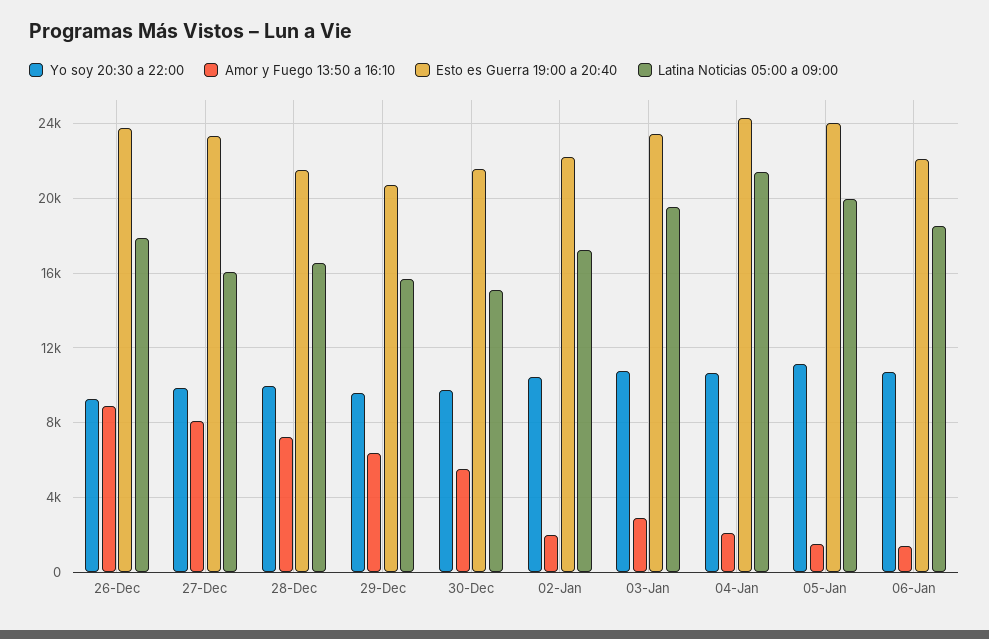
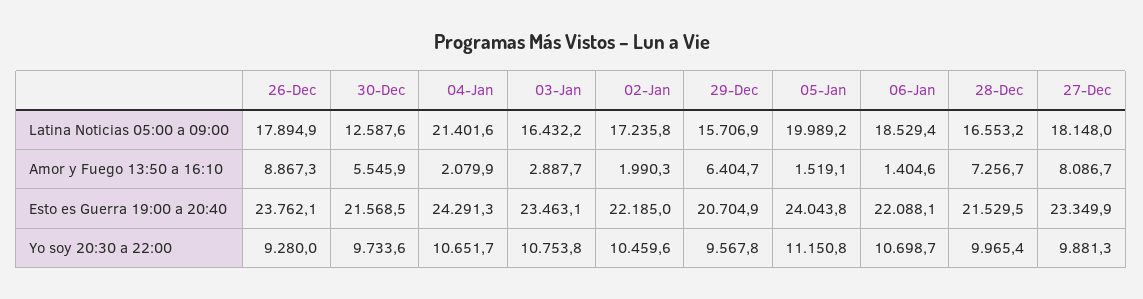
  {
    "Yo soy 20:30 a 22:00": {
      "26-Dec": 9280,
      "27-Dec": 9881.3,
      "28-Dec": 9965.4,
      "29-Dec": 9567.8,
      "30-Dec": 9733.6,
      "02-Jan": 10459.6,
      "03-Jan": 10753.8,
      "04-Jan": 10651.7,
      "05-Jan": 11150.8,
      "06-Jan": 10698.7
    },
    "Amor y Fuego 13:50 a 16:10": {
      "26-Dec": 8867.3,
      "27-Dec": 8086.7,
      "28-Dec": 7256.7,
      "29-Dec": 6404.7,
      "30-Dec": 5545.9,
      "02-Jan": 1990.3,
      "03-Jan": 2887.7,
      "04-Jan": 2079.9,
      "05-Jan": 1519.1,
      "06-Jan": 1404.6
    },
    "Esto es Guerra 19:00 a 20:40": {
      "26-Dec": 23762.1,
      "27-Dec": 23349.9,
      "28-Dec": 21529.5,
      "29-Dec": 20704.9,
      "30-Dec": 21568.5,
      "02-Jan": 22185,
      "03-Jan": 23463.1,
      "04-Jan": 24291.3,
      "05-Jan": 24043.8,
      "06-Jan": 22088.1
    },
    "Latina Noticias 05:00 a 09:00": {
      "26-Dec": 17894.9,
-     "27-Dec": 16000,
+     "27-Dec": 18148,
      "28-Dec": 16553.2,
      "29-Dec": 15706.9,
-     "30-Dec": 15000,
+     "30-Dec": 12587.6,
      "02-Jan": 17235.8,
-     "03-Jan": 19500,
+     "03-Jan": 16432.2,
      "04-Jan": 21401.6,
      "05-Jan": 19989.2,
      "06-Jan": 18529.4
    }
  }

